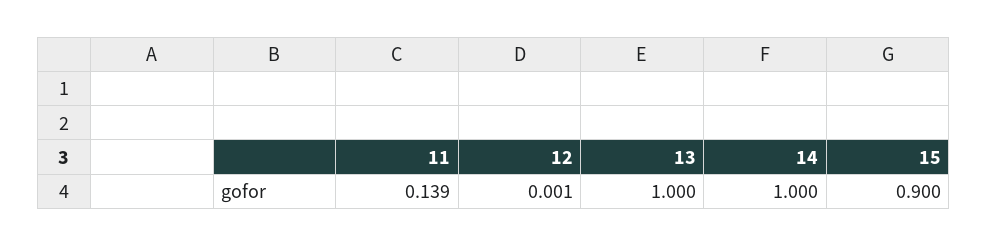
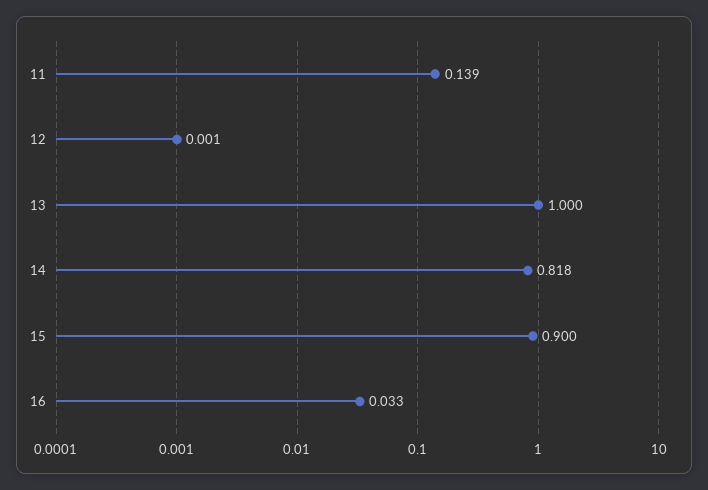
  {
    "11": 0.139,
    "12": 0.001,
    "13": 1,
-   "14": 1,
+   "14": 0.818,
-   "15": 0.9
+   "15": 0.9,
+   "16": 0.033
  }

